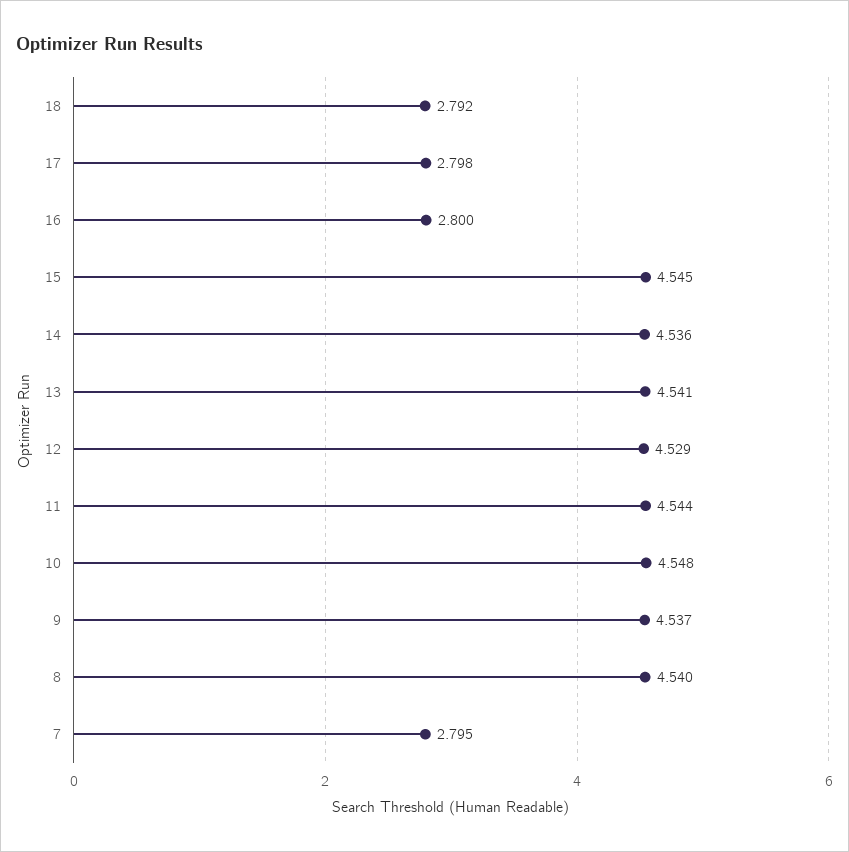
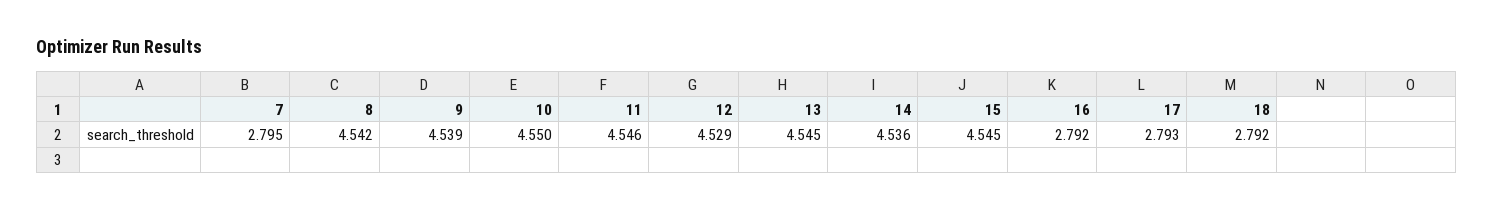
  {
    "18": 2.792,
-   "17": 2.798,
+   "17": 2.793,
-   "16": 2.8,
+   "16": 2.792,
    "15": 4.545,
    "14": 4.536,
-   "13": 4.541,
+   "13": 4.545,
    "12": 4.529,
-   "11": 4.544,
+   "11": 4.546,
-   "10": 4.548,
+   "10": 4.55,
-   "9": 4.537,
+   "9": 4.539,
-   "8": 4.54,
+   "8": 4.542,
    "7": 2.795
  }

